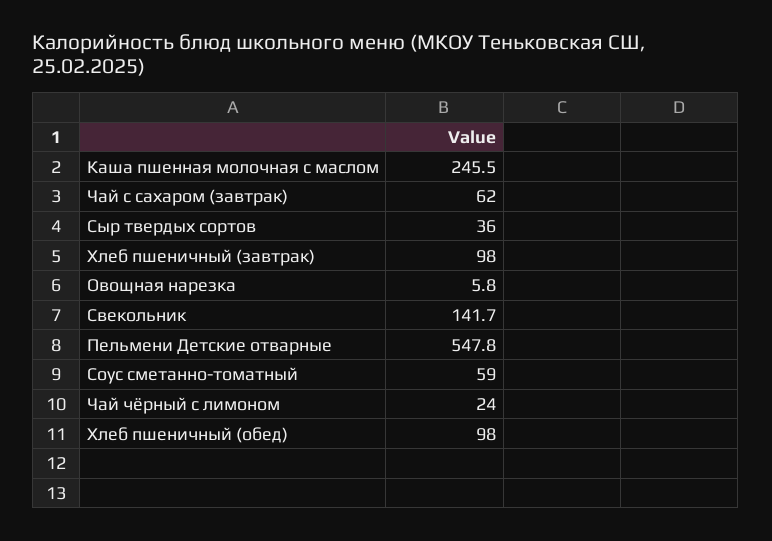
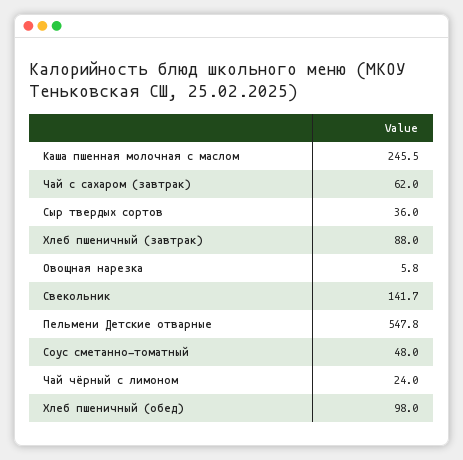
  {
    "Каша пшенная молочная с маслом": 245.5,
    "Чай с сахаром (завтрак)": 62,
    "Сыр твердых сортов": 36,
-   "Хлеб пшеничный (завтрак)": 98,
+   "Хлеб пшеничный (завтрак)": 88,
    "Овощная нарезка": 5.8,
    "Свекольник": 141.7,
    "Пельмени Детские отварные": 547.8,
-   "Соус сметанно-томатный": 59,
+   "Соус сметанно-томатный": 48,
    "Чай чёрный с лимоном": 24,
    "Хлеб пшеничный (обед)": 98
  }

